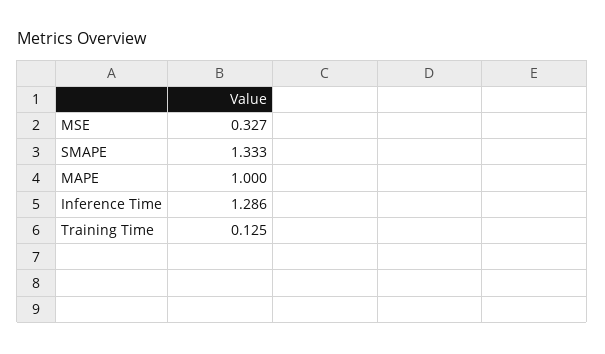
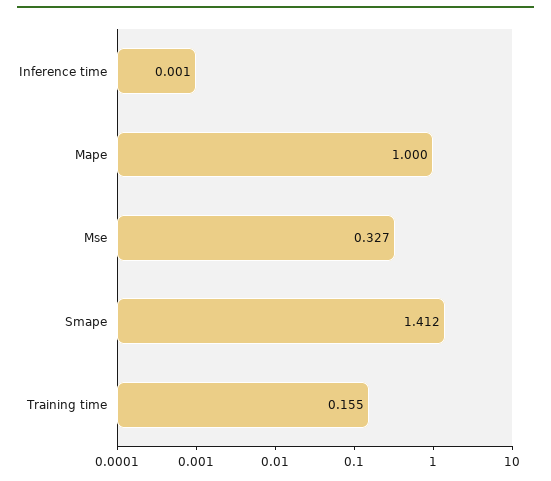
  {
    "MSE": 0.327,
-   "SMAPE": 1.333,
+   "SMAPE": 1.412,
    "MAPE": 1,
-   "Inference Time": 1.286,
+   "Inference Time": 0.001,
-   "Training Time": 0.125
+   "Training Time": 0.155
  }

